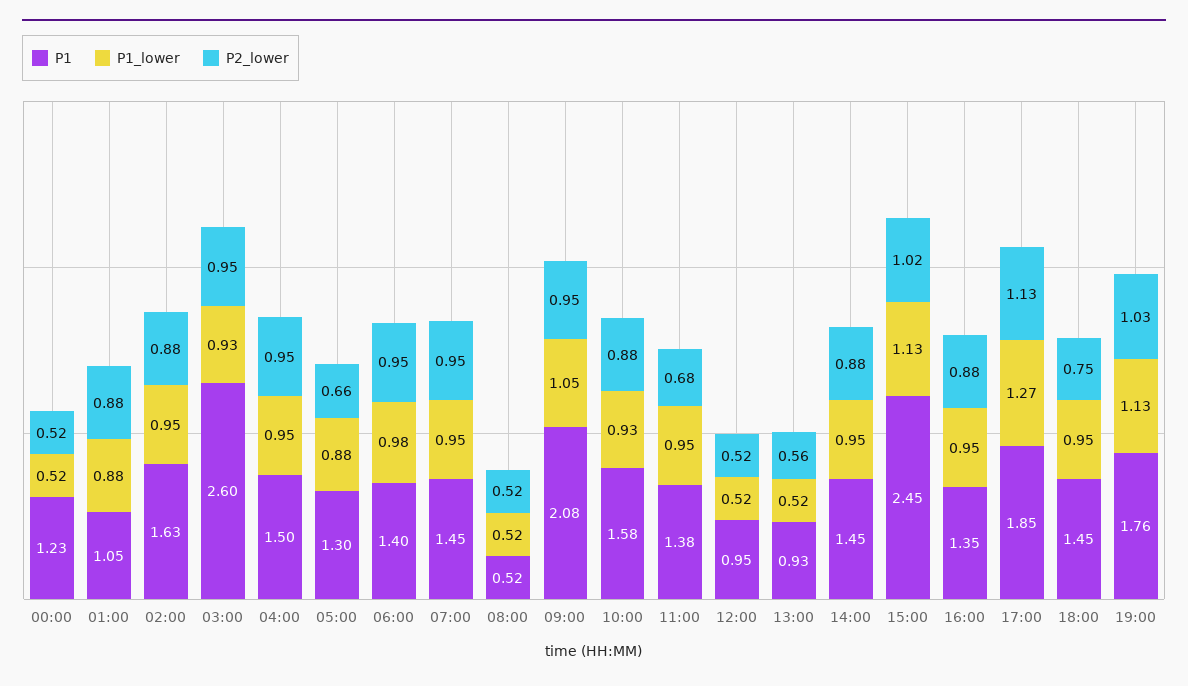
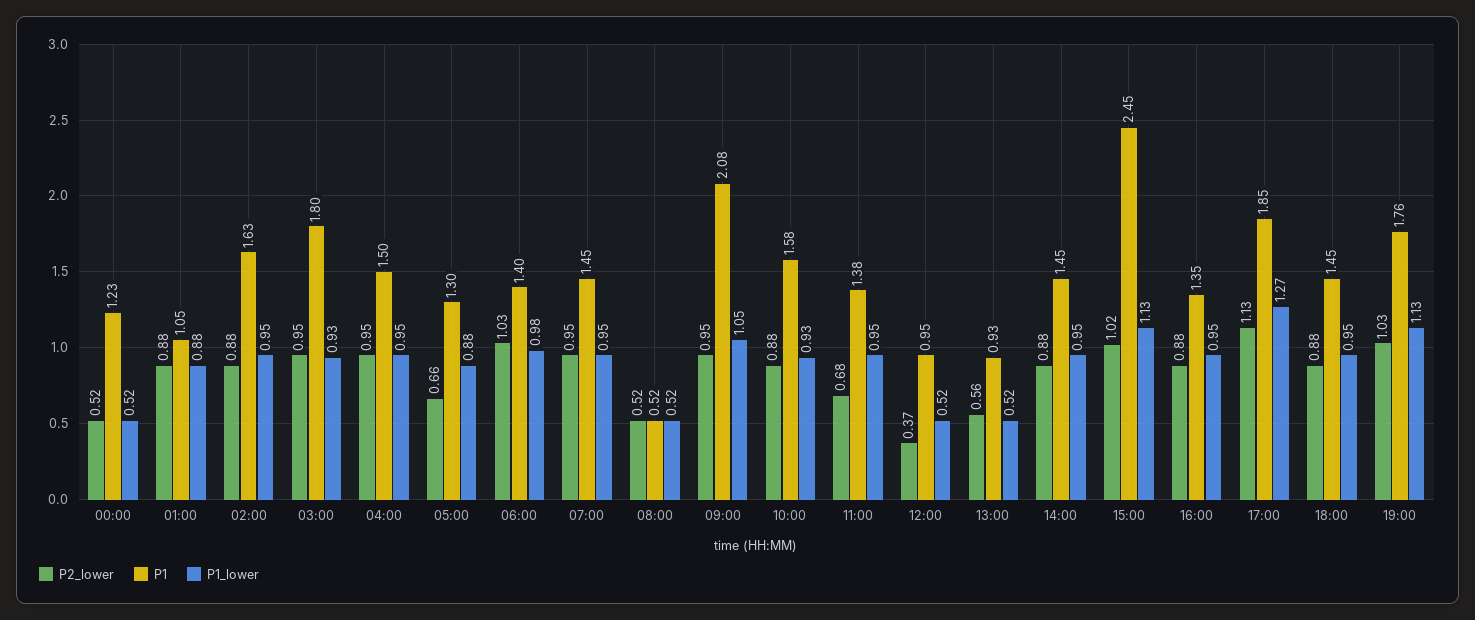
  {
    "P1": {
      "00:00": 1.23,
      "01:00": 1.05,
      "02:00": 1.63,
-     "03:00": 2.6,
+     "03:00": 1.8,
      "04:00": 1.5,
      "05:00": 1.3,
      "06:00": 1.4,
      "07:00": 1.45,
      "08:00": 0.52,
      "09:00": 2.08,
      "10:00": 1.58,
      "11:00": 1.38,
      "12:00": 0.95,
      "13:00": 0.93,
      "14:00": 1.45,
      "15:00": 2.45,
      "16:00": 1.35,
      "17:00": 1.85,
      "18:00": 1.45,
      "19:00": 1.76
    },
    "P1_lower": {
      "00:00": 0.52,
      "01:00": 0.88,
      "02:00": 0.95,
      "03:00": 0.93,
      "04:00": 0.95,
      "05:00": 0.88,
      "06:00": 0.98,
      "07:00": 0.95,
      "08:00": 0.52,
      "09:00": 1.05,
      "10:00": 0.93,
      "11:00": 0.95,
      "12:00": 0.52,
      "13:00": 0.52,
      "14:00": 0.95,
      "15:00": 1.13,
      "16:00": 0.95,
      "17:00": 1.27,
      "18:00": 0.95,
      "19:00": 1.13
    },
    "P2_lower": {
      "00:00": 0.52,
      "01:00": 0.88,
      "02:00": 0.88,
      "03:00": 0.95,
      "04:00": 0.95,
      "05:00": 0.66,
-     "06:00": 0.95,
+     "06:00": 1.03,
      "07:00": 0.95,
      "08:00": 0.52,
      "09:00": 0.95,
      "10:00": 0.88,
      "11:00": 0.68,
-     "12:00": 0.52,
+     "12:00": 0.37,
      "13:00": 0.56,
      "14:00": 0.88,
      "15:00": 1.02,
      "16:00": 0.88,
      "17:00": 1.13,
-     "18:00": 0.75,
+     "18:00": 0.88,
      "19:00": 1.03
    }
  }

